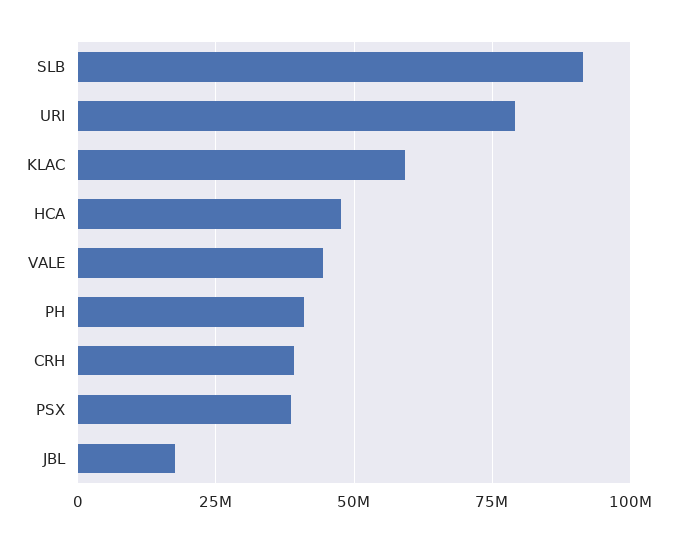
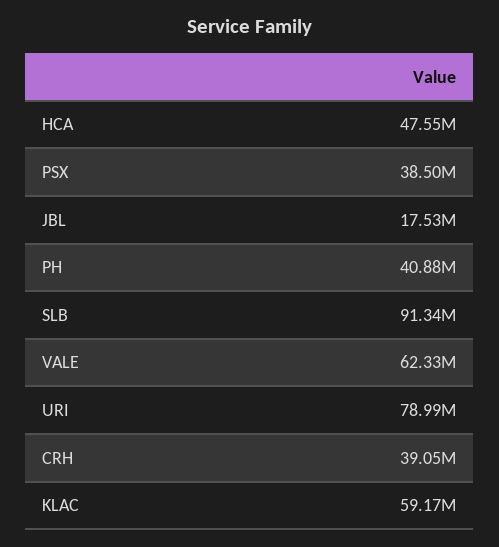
  {
    "SLB": 91340000,
    "URI": 78990000,
    "KLAC": 59170000,
    "HCA": 47550000,
-   "VALE": 45000000,
+   "VALE": 62330000,
    "PH": 40880000,
    "CRH": 39050000,
    "PSX": 38500000,
    "JBL": 17530000
  }

